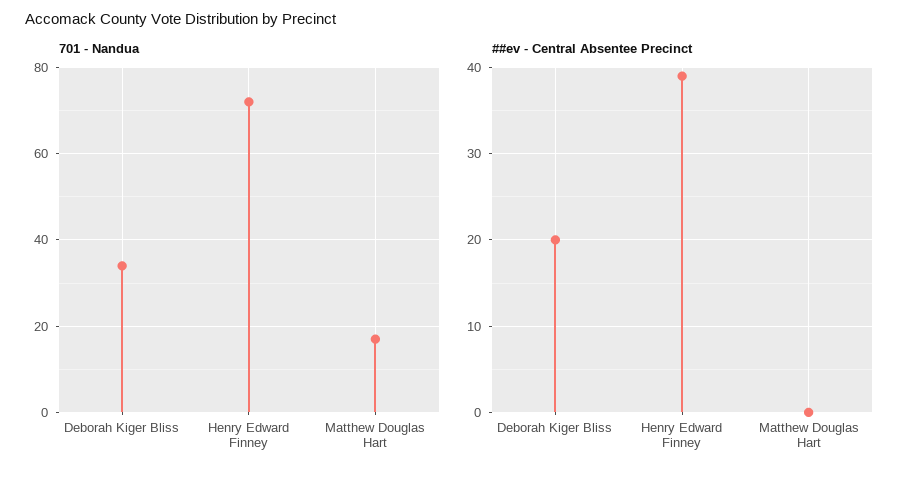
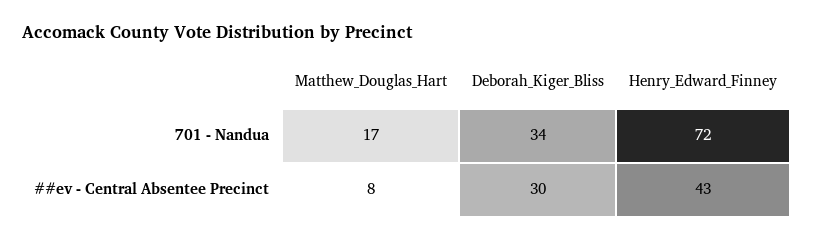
  {
    "701 - Nandua": {
      "Deborah Kiger Bliss": 34,
      "Henry Edward Finney": 72,
      "Matthew Douglas Hart": 17
    },
    "##ev - Central Absentee Precinct": {
-     "Deborah Kiger Bliss": 20,
+     "Deborah Kiger Bliss": 30,
-     "Henry Edward Finney": 39,
+     "Henry Edward Finney": 43,
-     "Matthew Douglas Hart": 0
+     "Matthew Douglas Hart": 8
    }
  }

